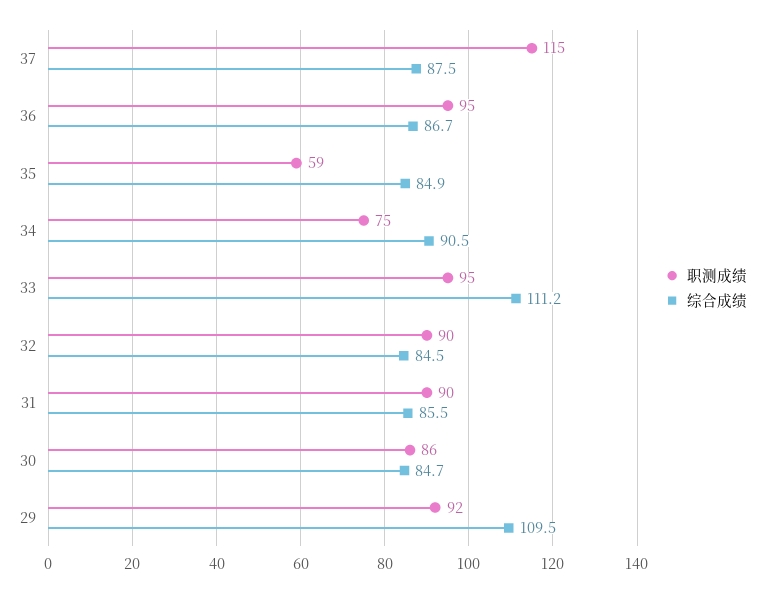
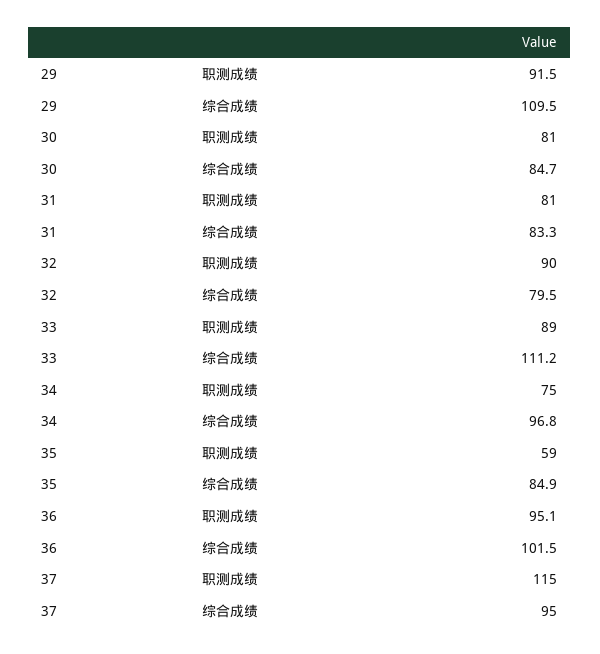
  {
    "职测成绩": {
      "37": 115,
      "36": 95.1,
      "35": 59,
      "34": 75,
-     "33": 95,
+     "33": 89,
      "32": 90,
-     "31": 90,
+     "31": 81,
-     "30": 86,
+     "30": 81,
      "29": 91.5
    },
    "综合成绩": {
-     "37": 87.5,
+     "37": 95,
-     "36": 86.7,
+     "36": 101.5,
      "35": 84.9,
-     "34": 90.5,
+     "34": 96.8,
      "33": 111.2,
-     "32": 84.5,
+     "32": 79.5,
-     "31": 85.5,
+     "31": 83.3,
      "30": 84.7,
      "29": 109.5
    }
  }

